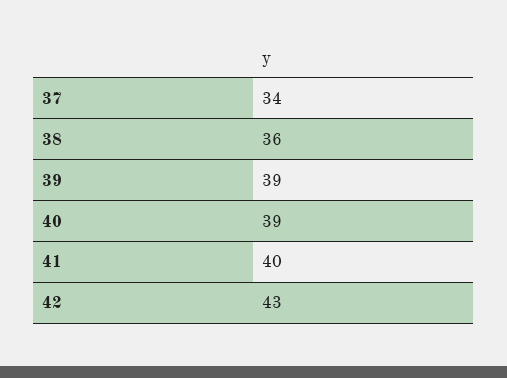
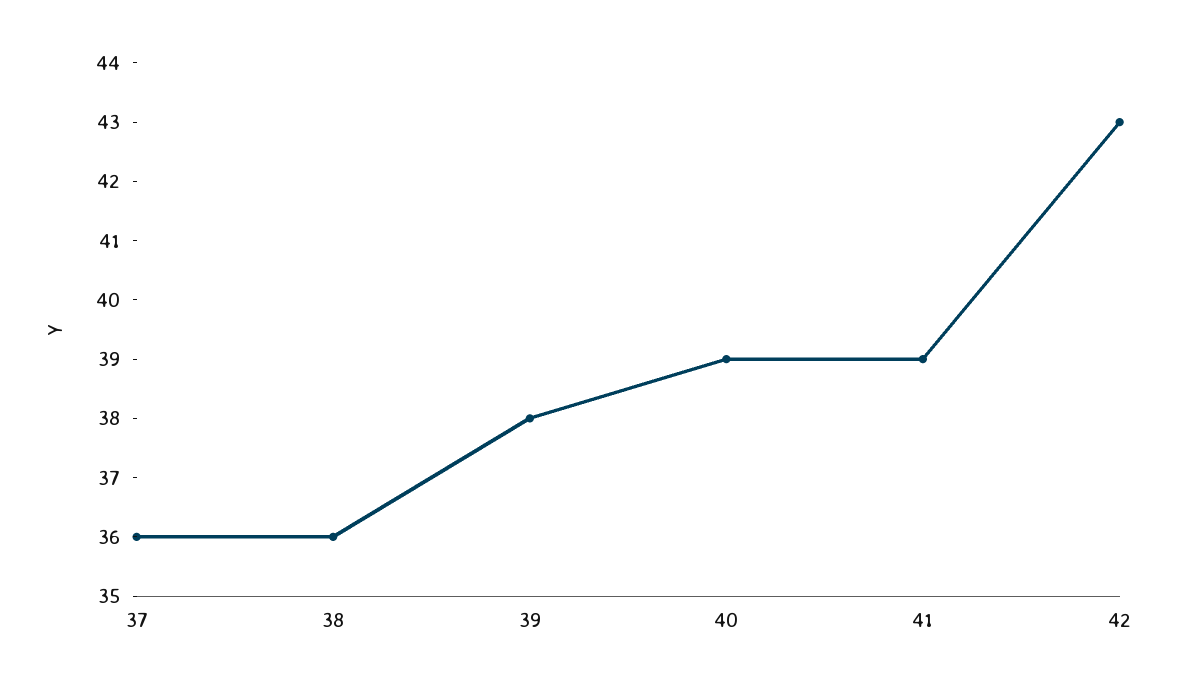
  {
-   "37": 34,
+   "37": 36,
    "38": 36,
-   "39": 39,
+   "39": 38,
    "40": 39,
-   "41": 40,
+   "41": 39,
    "42": 43
  }

